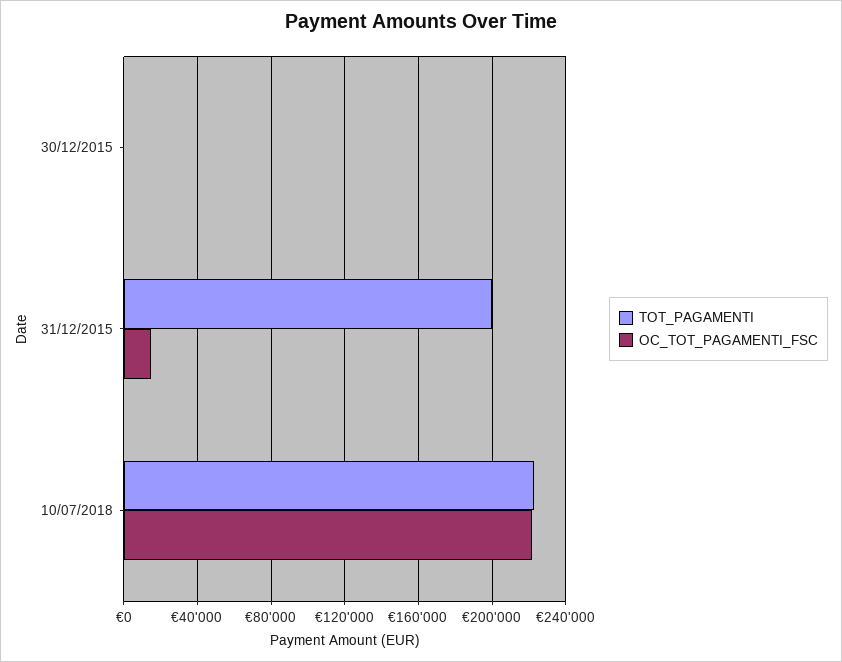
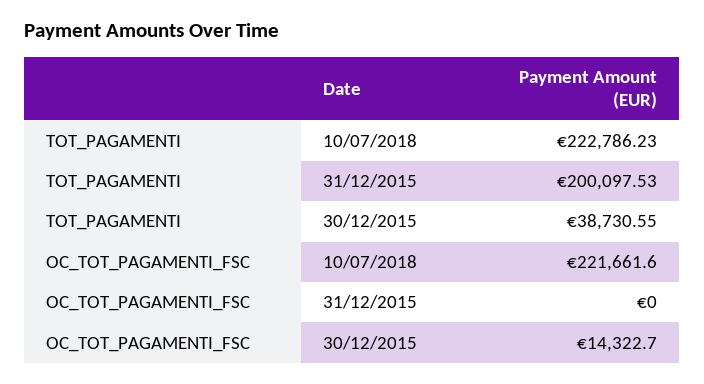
  {
    "TOT_PAGAMENTI": {
-     "30/12/2015": 0,
+     "30/12/2015": 38730.55,
      "31/12/2015": 200097.53,
      "10/07/2018": 222786.23
    },
    "OC_TOT_PAGAMENTI_FSC": {
-     "30/12/2015": 0,
+     "30/12/2015": 14322.7,
-     "31/12/2015": 15000,
+     "31/12/2015": 0,
      "10/07/2018": 221661.6
    }
  }

